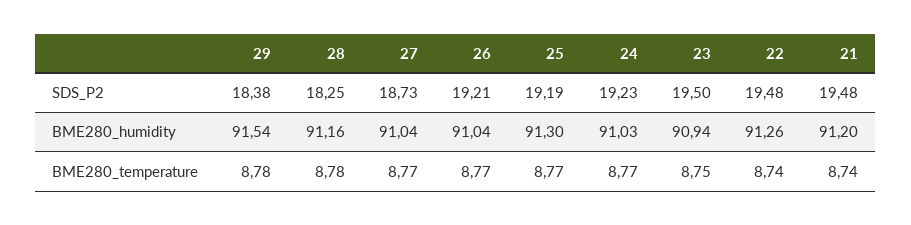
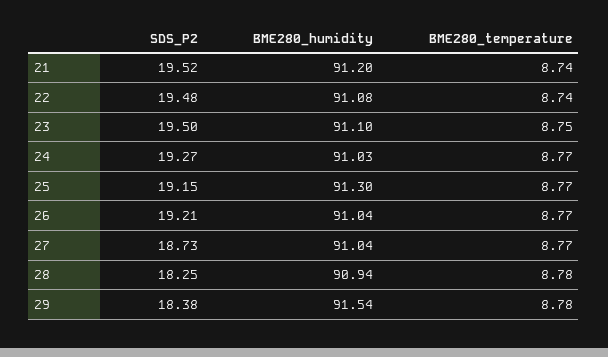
  {
    "29": {
      "SDS_P2": 18.38,
      "BME280_humidity": 91.54,
      "BME280_temperature": 8.78
    },
    "28": {
      "SDS_P2": 18.25,
-     "BME280_humidity": 91.16,
+     "BME280_humidity": 90.94,
      "BME280_temperature": 8.78
    },
    "27": {
      "SDS_P2": 18.73,
      "BME280_humidity": 91.04,
      "BME280_temperature": 8.77
    },
    "26": {
      "SDS_P2": 19.21,
      "BME280_humidity": 91.04,
      "BME280_temperature": 8.77
    },
    "25": {
-     "SDS_P2": 19.19,
+     "SDS_P2": 19.15,
      "BME280_humidity": 91.3,
      "BME280_temperature": 8.77
    },
    "24": {
-     "SDS_P2": 19.23,
+     "SDS_P2": 19.27,
      "BME280_humidity": 91.03,
      "BME280_temperature": 8.77
    },
    "23": {
      "SDS_P2": 19.5,
-     "BME280_humidity": 90.94,
+     "BME280_humidity": 91.1,
      "BME280_temperature": 8.75
    },
    "22": {
      "SDS_P2": 19.48,
-     "BME280_humidity": 91.26,
+     "BME280_humidity": 91.08,
      "BME280_temperature": 8.74
    },
    "21": {
-     "SDS_P2": 19.48,
+     "SDS_P2": 19.52,
      "BME280_humidity": 91.2,
      "BME280_temperature": 8.74
    }
  }

